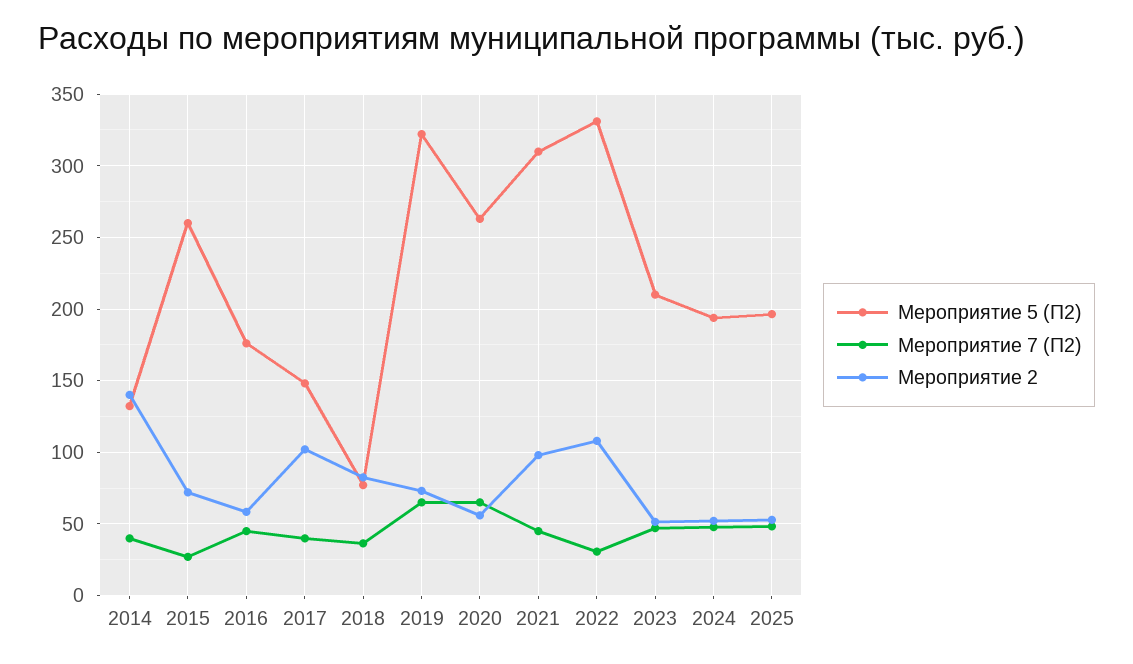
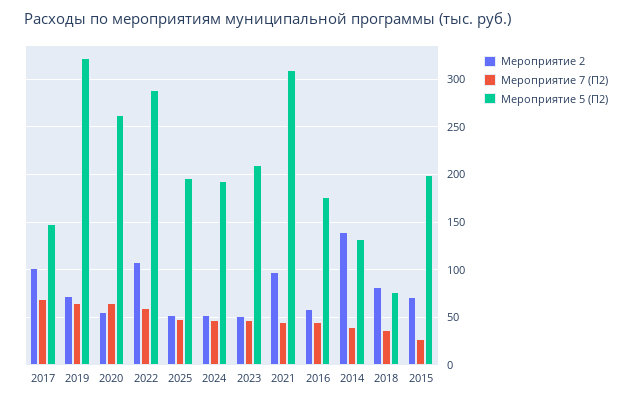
  {
    "Мероприятие 5 (П2)": {
      "2014": 130,
-     "2015": 260,
+     "2015": 200,
      "2016": 175,
      "2017": 150,
      "2018": 75,
      "2019": 320,
      "2020": 265,
      "2021": 310,
-     "2022": 330,
+     "2022": 290,
      "2023": 210,
      "2024": 195,
      "2025": 195
    },
    "Мероприятие 7 (П2)": {
      "2014": 40,
      "2015": 25,
      "2016": 45,
-     "2017": 40,
+     "2017": 70,
      "2018": 35,
      "2019": 65,
      "2020": 65,
      "2021": 45,
-     "2022": 30,
+     "2022": 60,
      "2023": 45,
      "2024": 50,
      "2025": 50
    },
    "Мероприятие 2": {
      "2014": 140,
      "2015": 70,
      "2016": 60,
      "2017": 100,
      "2018": 85,
      "2019": 75,
      "2020": 55,
      "2021": 100,
      "2022": 110,
      "2023": 50,
      "2024": 50,
      "2025": 55
    }
  }

